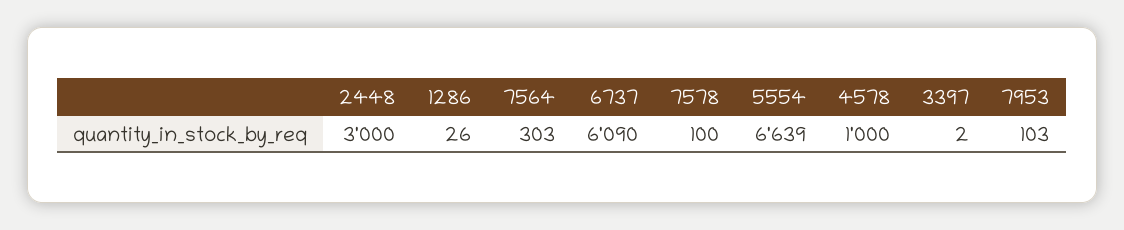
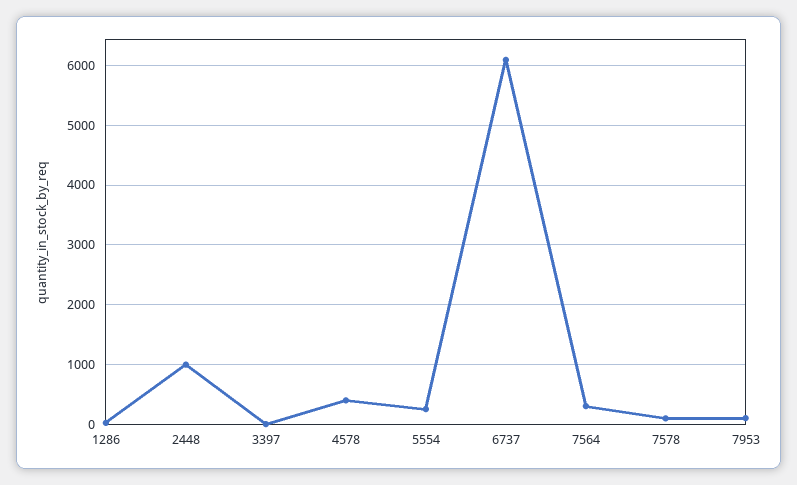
  {
-   "2448": 3000,
+   "2448": 1000,
    "1286": 26,
    "7564": 303,
    "6737": 6090,
    "7578": 100,
-   "5554": 6639,
+   "5554": 200,
-   "4578": 1000,
+   "4578": 400,
    "3397": 2,
    "7953": 103
  }

